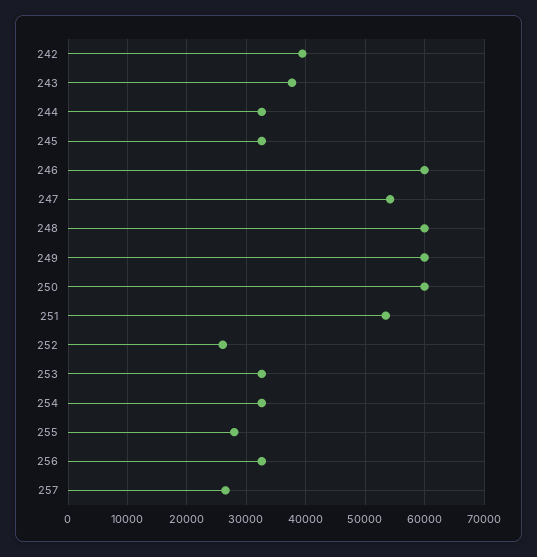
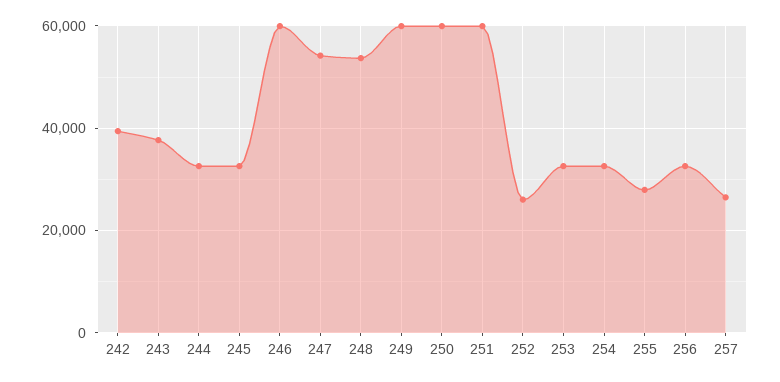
  {
    "242": 40000,
    "243": 38000,
    "244": 32000,
    "245": 32000,
    "246": 60000,
    "247": 54000,
-   "248": 60000,
+   "248": 54000,
    "249": 60000,
    "250": 60000,
-   "251": 54000,
+   "251": 60000,
    "252": 26000,
    "253": 32000,
    "254": 32000,
    "255": 28000,
    "256": 32000,
    "257": 26000
  }

